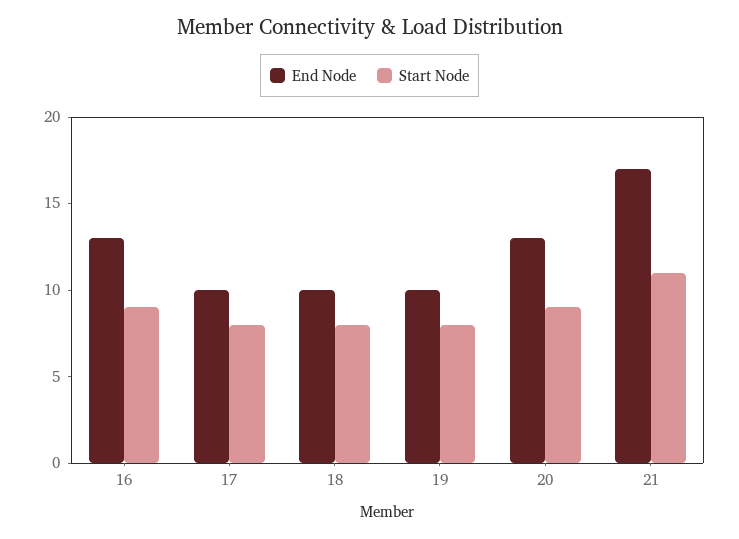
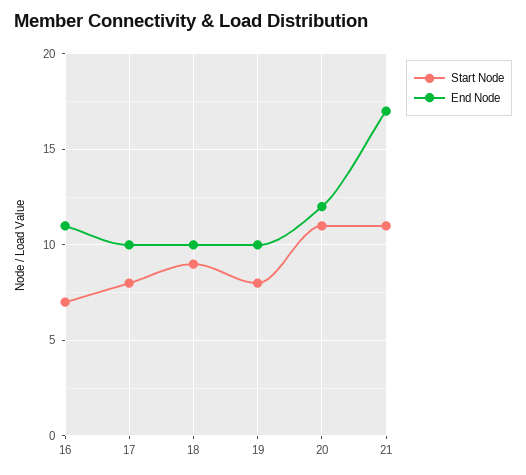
  {
    "End Node": {
-     "16": 13,
+     "16": 11,
      "17": 10,
      "18": 10,
      "19": 10,
-     "20": 13,
+     "20": 12,
      "21": 17
    },
    "Start Node": {
-     "16": 9,
+     "16": 7,
      "17": 8,
-     "18": 8,
+     "18": 9,
      "19": 8,
-     "20": 9,
+     "20": 11,
      "21": 11
    }
  }

